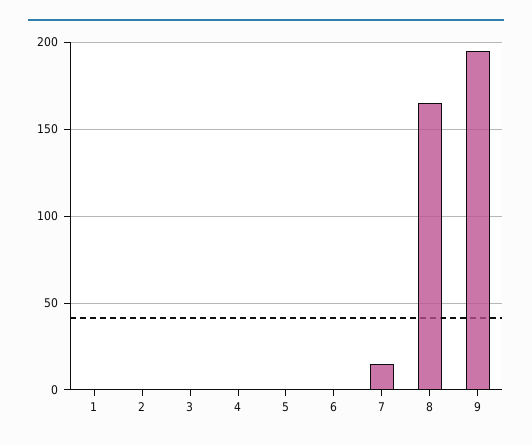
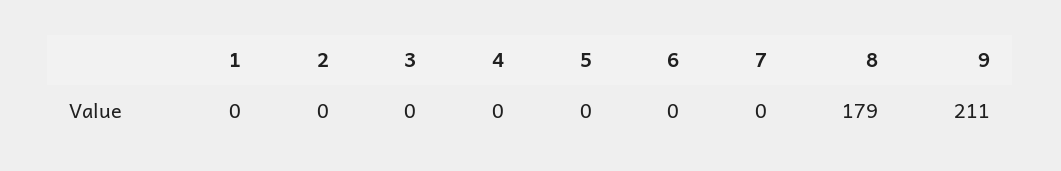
  {
    "1": 0,
    "2": 0,
    "3": 0,
    "4": 0,
    "5": 0,
    "6": 0,
-   "7": 15,
+   "7": 0,
-   "8": 165,
+   "8": 179,
-   "9": 195
+   "9": 211
  }

